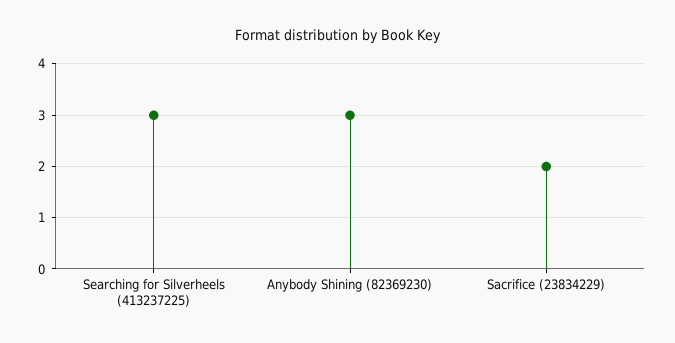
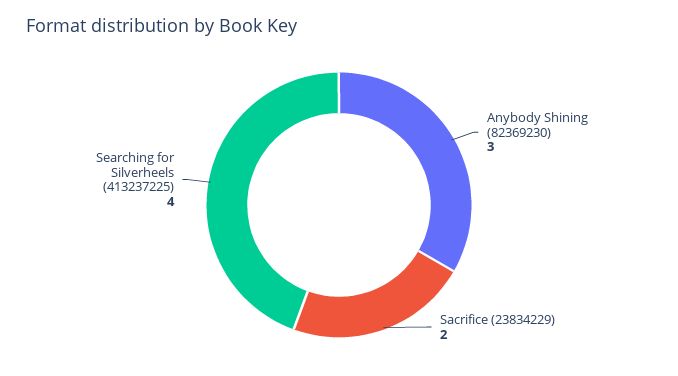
  {
-   "Searching for Silverheels (413237225)": 3,
+   "Searching for Silverheels (413237225)": 4,
    "Anybody Shining (82369230)": 3,
    "Sacrifice (23834229)": 2
  }

